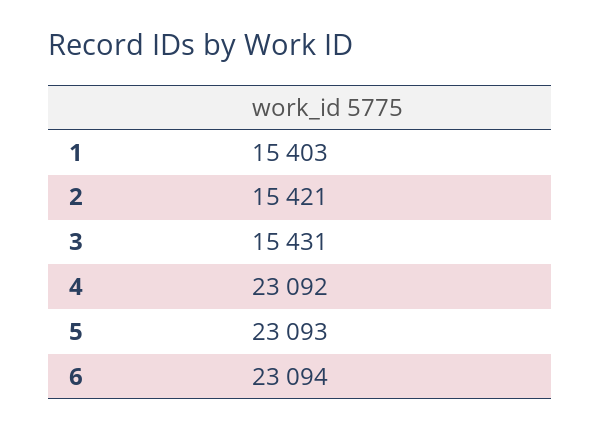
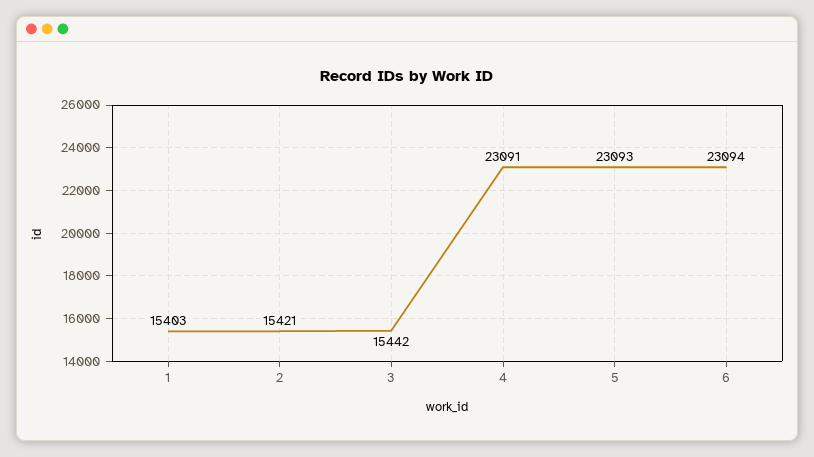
  {
    "1": 15403,
    "2": 15421,
-   "3": 15431,
+   "3": 15442,
-   "4": 23092,
+   "4": 23091,
    "5": 23093,
    "6": 23094
  }

